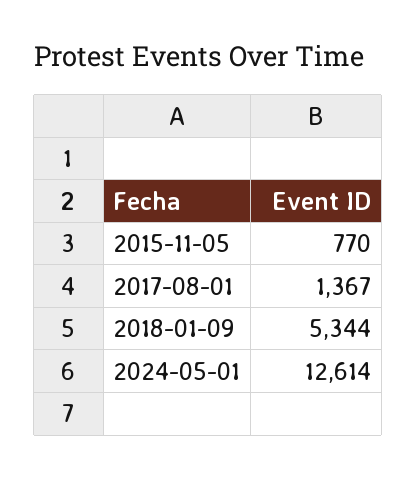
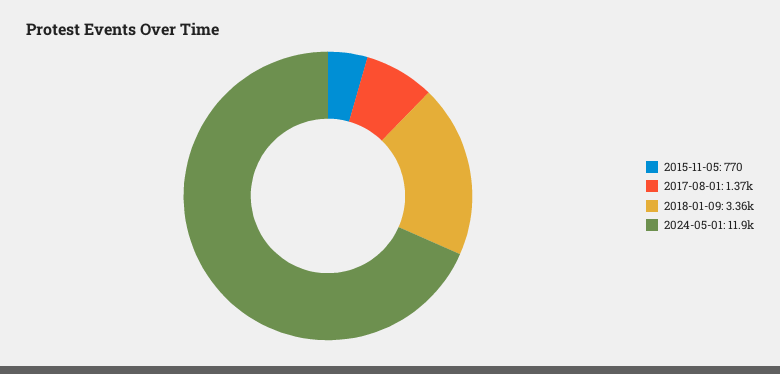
  {
    "2015-11-05": 770,
    "2017-08-01": 1367,
-   "2018-01-09": 5344,
+   "2018-01-09": 3360,
-   "2024-05-01": 12614
+   "2024-05-01": 11900
  }

